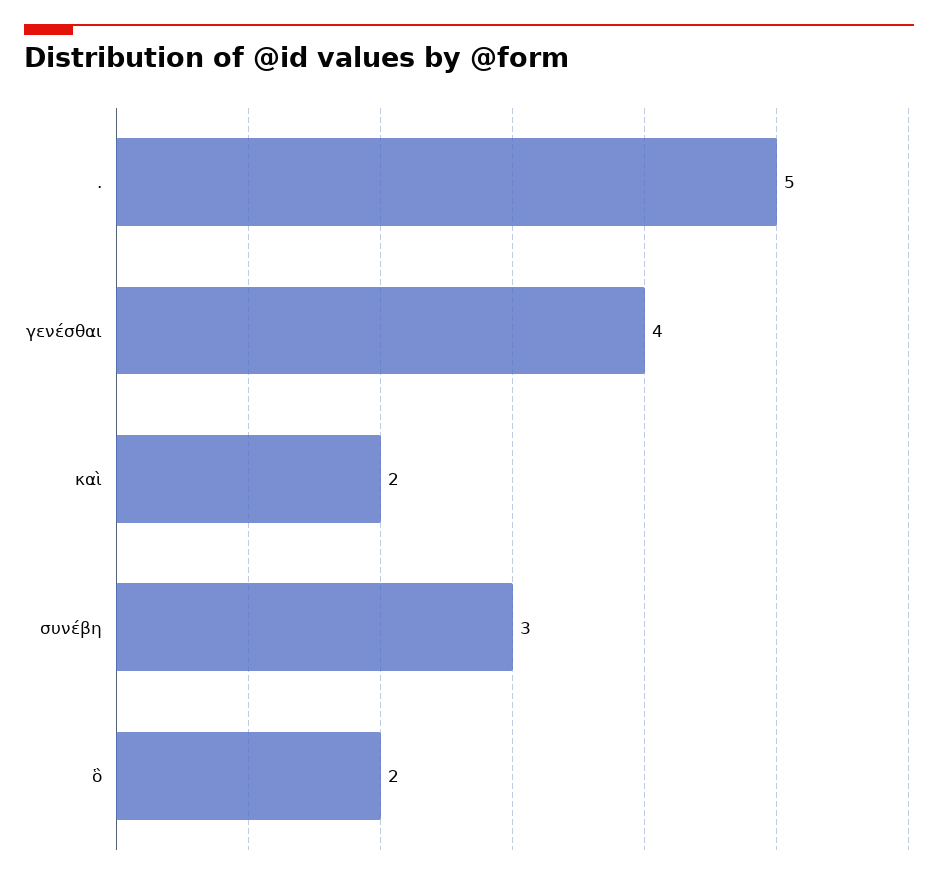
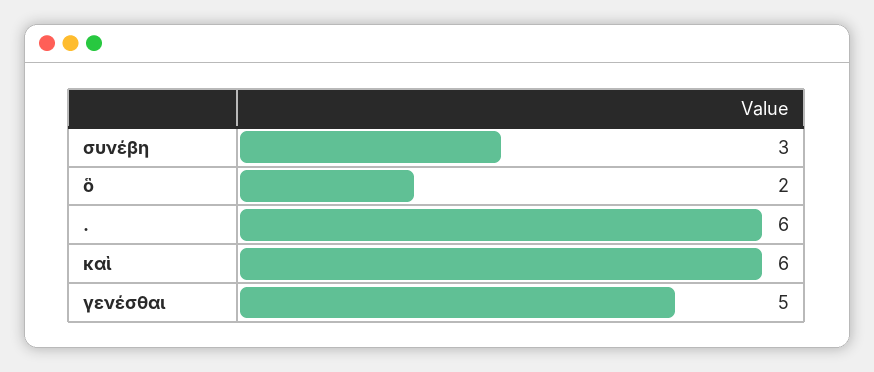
  {
-   ".": 5,
+   ".": 6,
-   "γενέσθαι": 4,
+   "γενέσθαι": 5,
-   "καὶ": 2,
+   "καὶ": 6,
    "συνέβη": 3,
    "ὃ": 2
  }

